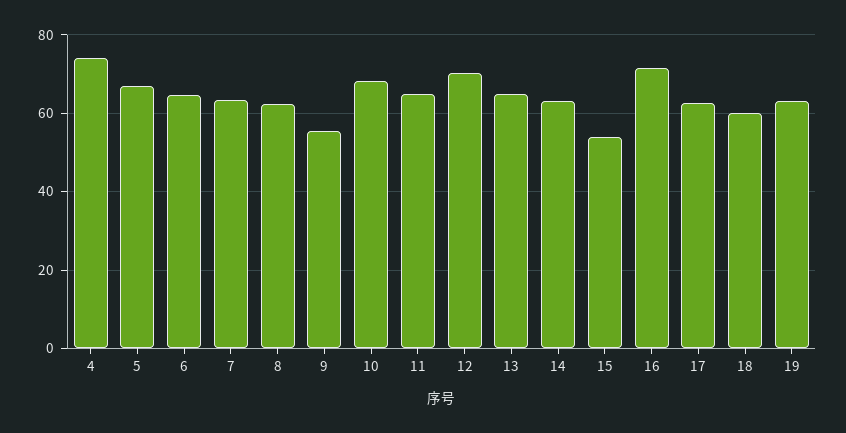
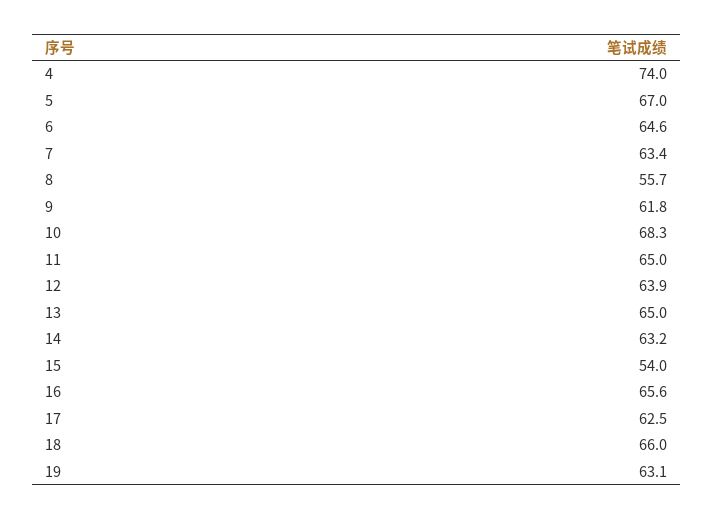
  {
    "4": 74,
    "5": 67,
    "6": 64.6,
    "7": 63.4,
-   "8": 62,
+   "8": 55.7,
-   "9": 56,
+   "9": 61.8,
    "10": 68.3,
    "11": 65,
-   "12": 70,
+   "12": 63.9,
    "13": 65,
    "14": 63.2,
    "15": 54,
-   "16": 72,
+   "16": 65.6,
    "17": 62.5,
-   "18": 60,
+   "18": 66,
    "19": 63.1
  }

